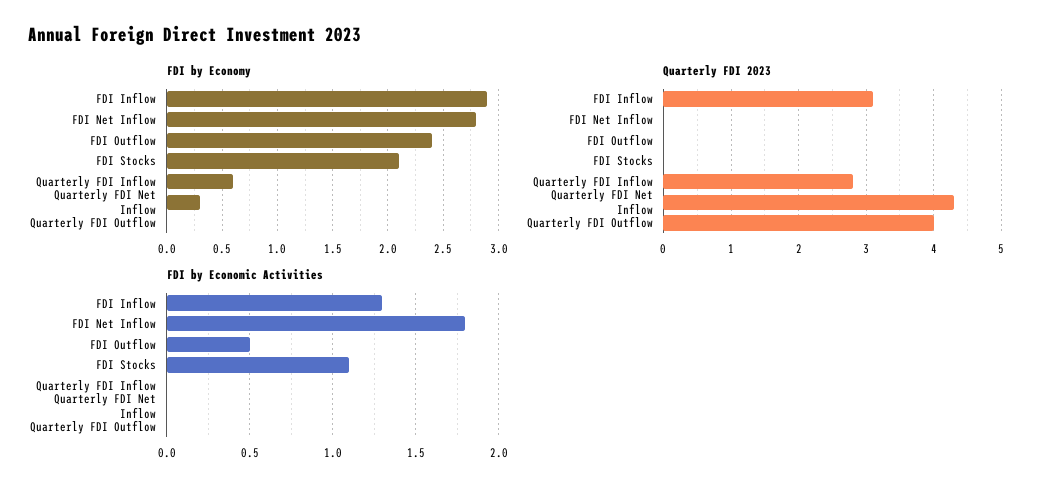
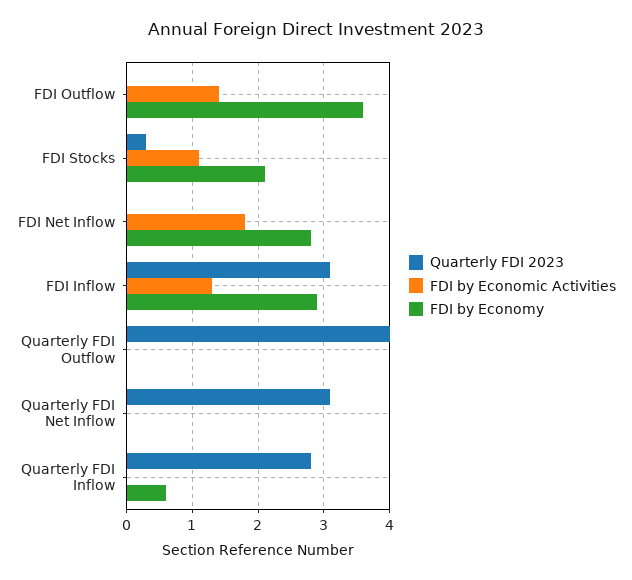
  {
    "FDI by Economy": {
      "FDI Inflow": 2.9,
      "FDI Net Inflow": 2.8,
-     "FDI Outflow": 2.4,
+     "FDI Outflow": 3.6,
      "FDI Stocks": 2.1,
      "Quarterly FDI Inflow": 0.6,
-     "Quarterly FDI Net Inflow": 0.3,
+     "Quarterly FDI Net Inflow": 0,
      "Quarterly FDI Outflow": 0
    },
    "Quarterly FDI 2023": {
      "FDI Inflow": 3.1,
      "FDI Net Inflow": 0,
      "FDI Outflow": 0,
-     "FDI Stocks": 0,
+     "FDI Stocks": 0.3,
      "Quarterly FDI Inflow": 2.8,
-     "Quarterly FDI Net Inflow": 4.3,
+     "Quarterly FDI Net Inflow": 3.1,
      "Quarterly FDI Outflow": 4
    },
    "FDI by Economic Activities": {
      "FDI Inflow": 1.3,
      "FDI Net Inflow": 1.8,
-     "FDI Outflow": 0.5,
+     "FDI Outflow": 1.4,
      "FDI Stocks": 1.1,
      "Quarterly FDI Inflow": 0,
      "Quarterly FDI Net Inflow": 0,
      "Quarterly FDI Outflow": 0
    }
  }

